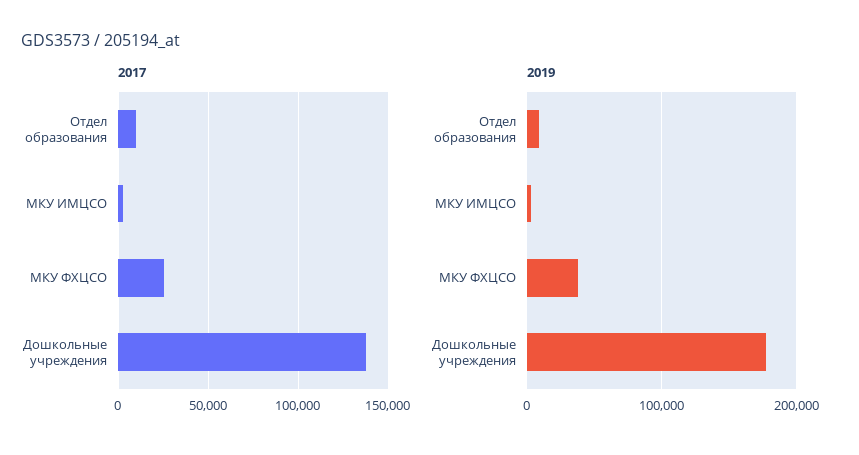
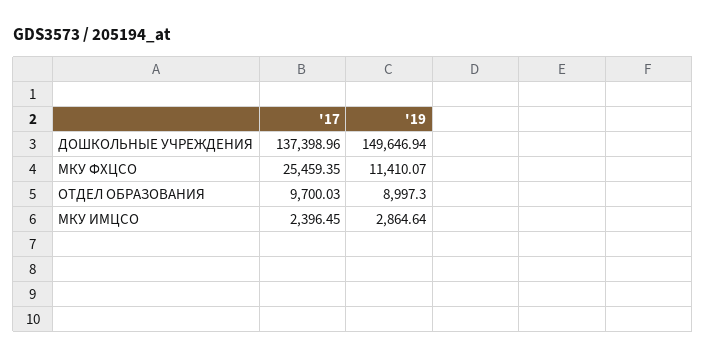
  {
    "2017": {
      "Отдел образования": 9700.03,
      "МКУ ИМЦСО": 2396.45,
      "МКУ ФХЦСО": 25459.35,
      "Дошкольные учреждения": 137398.96
    },
    "2019": {
      "Отдел образования": 8997.3,
      "МКУ ИМЦСО": 2864.64,
-     "МКУ ФХЦСО": 40000,
+     "МКУ ФХЦСО": 11410.07,
-     "Дошкольные учреждения": 180000
+     "Дошкольные учреждения": 149646.94
    }
  }

